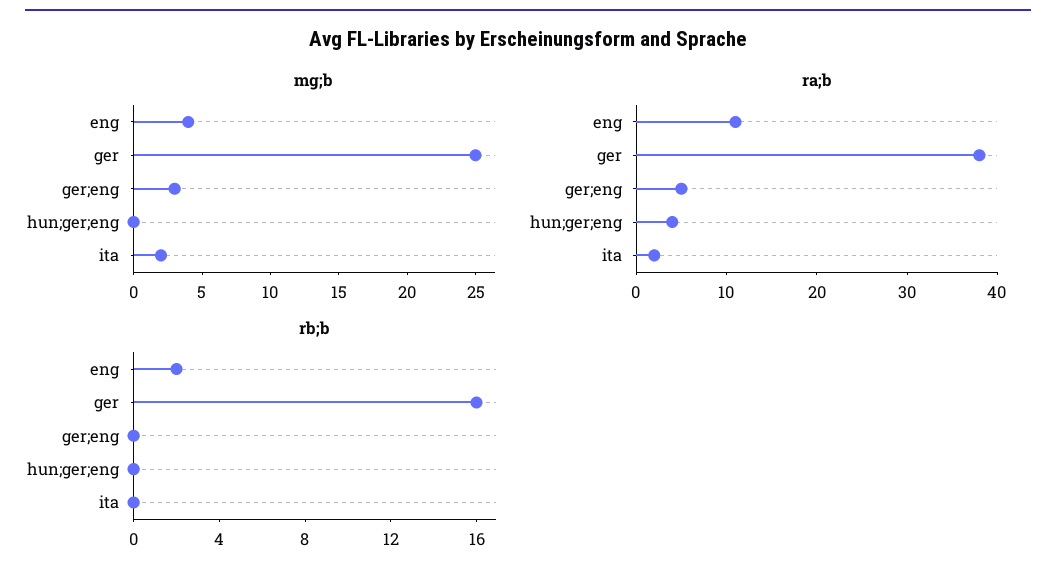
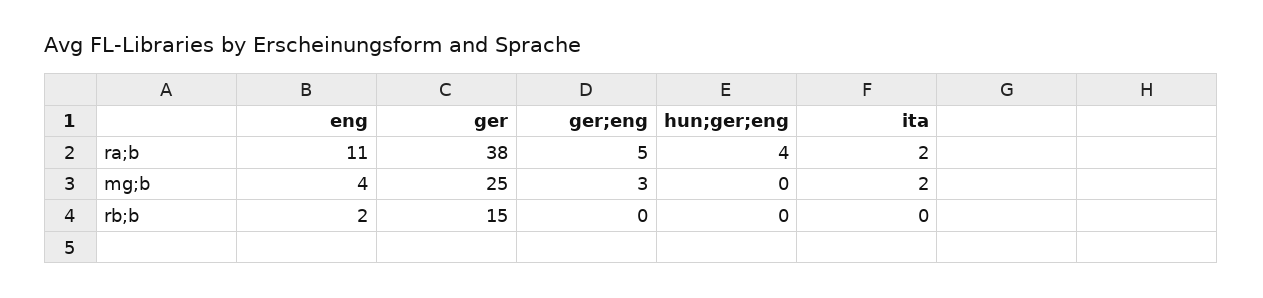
  {
    "mg;b": {
      "eng": 4,
      "ger": 25,
      "ger;eng": 3,
      "hun;ger;eng": 0,
      "ita": 2
    },
    "ra;b": {
      "eng": 11,
      "ger": 38,
      "ger;eng": 5,
      "hun;ger;eng": 4,
      "ita": 2
    },
    "rb;b": {
      "eng": 2,
-     "ger": 16,
+     "ger": 15,
      "ger;eng": 0,
      "hun;ger;eng": 0,
      "ita": 0
    }
  }

